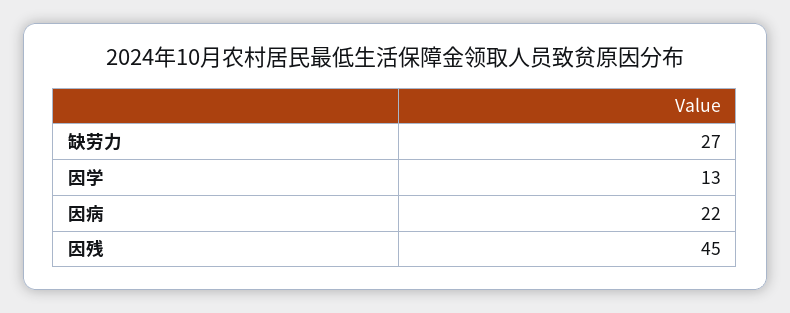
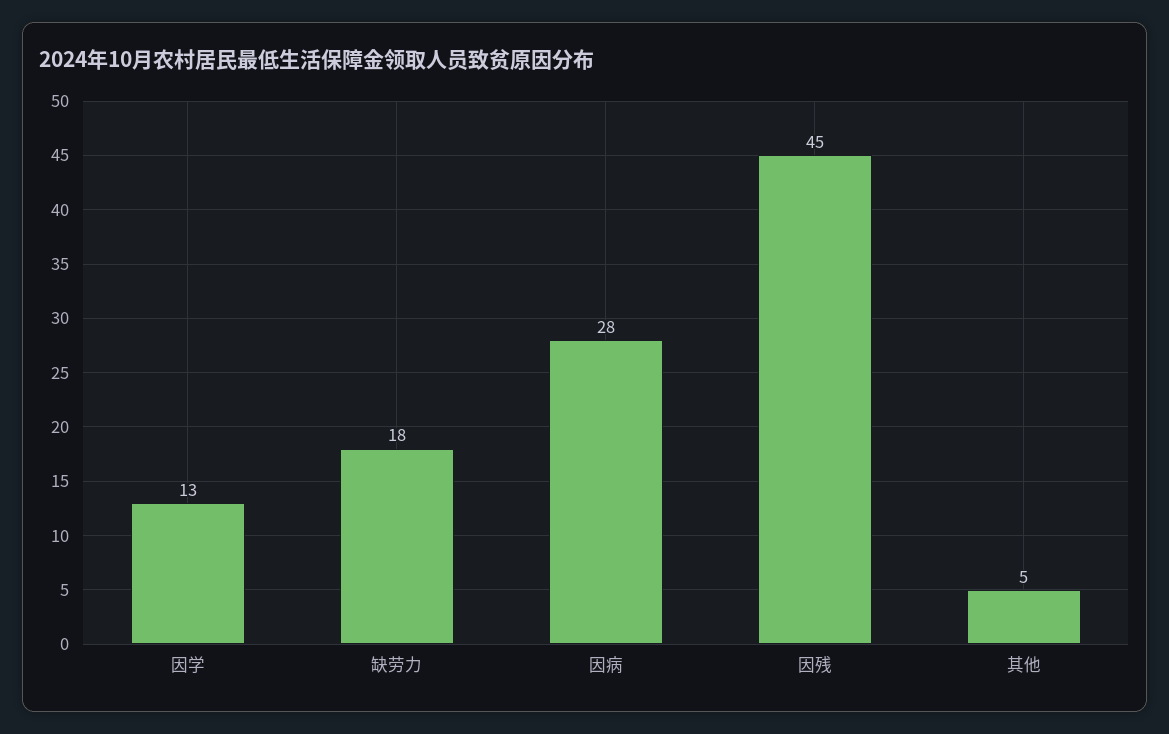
  {
-   "缺劳力": 27,
+   "缺劳力": 18,
    "因学": 13,
-   "因病": 22,
+   "因病": 28,
-   "因残": 45
+   "因残": 45,
+   "其他": 5
  }

